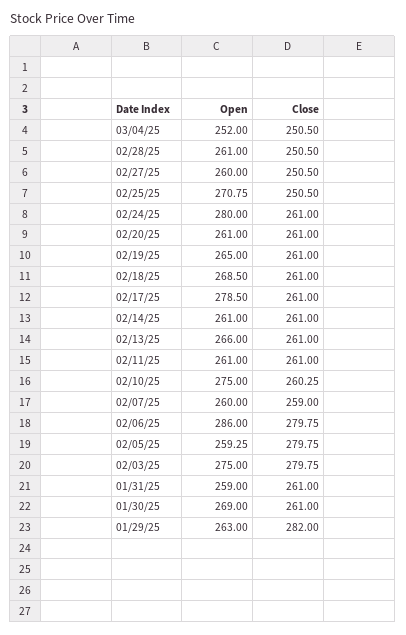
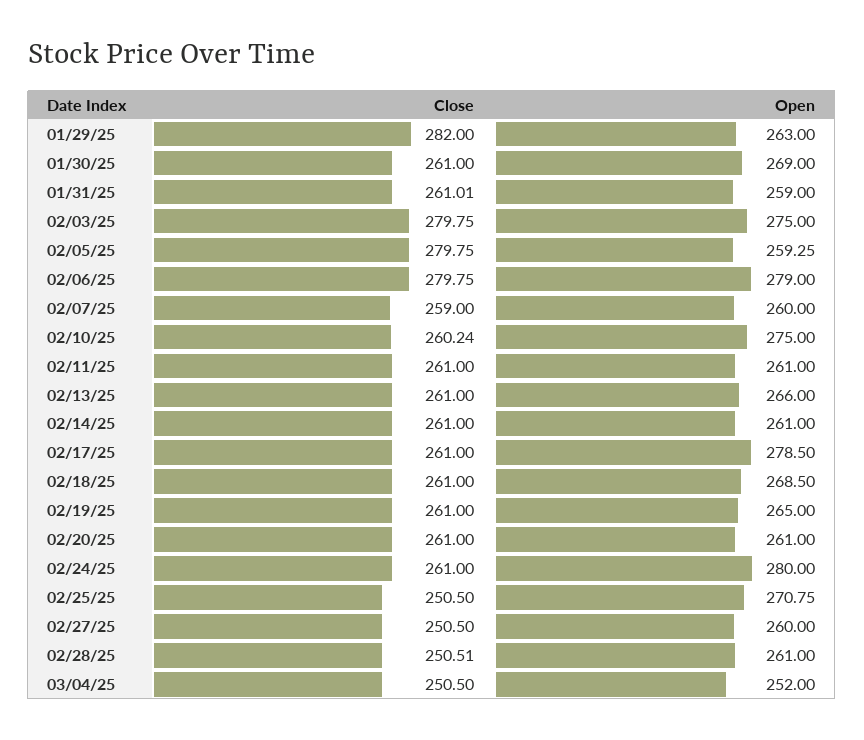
  {
    "Open": {
      "03/04/25": 252,
      "02/28/25": 261,
      "02/27/25": 260,
      "02/25/25": 270.75,
      "02/24/25": 280,
      "02/20/25": 261,
      "02/19/25": 265,
      "02/18/25": 268.5,
      "02/17/25": 278.5,
      "02/14/25": 261,
      "02/13/25": 266,
      "02/11/25": 261,
      "02/10/25": 275,
      "02/07/25": 260,
-     "02/06/25": 286,
+     "02/06/25": 279,
      "02/05/25": 259.25,
      "02/03/25": 275,
      "01/31/25": 259,
      "01/30/25": 269,
      "01/29/25": 263
    },
    "Close": {
      "03/04/25": 250.5,
-     "02/28/25": 250.5,
+     "02/28/25": 250.51,
      "02/27/25": 250.5,
      "02/25/25": 250.5,
      "02/24/25": 261,
      "02/20/25": 261,
      "02/19/25": 261,
      "02/18/25": 261,
      "02/17/25": 261,
      "02/14/25": 261,
      "02/13/25": 261,
      "02/11/25": 261,
-     "02/10/25": 260.25,
+     "02/10/25": 260.24,
      "02/07/25": 259,
      "02/06/25": 279.75,
      "02/05/25": 279.75,
      "02/03/25": 279.75,
-     "01/31/25": 261,
+     "01/31/25": 261.01,
      "01/30/25": 261,
      "01/29/25": 282
    }
  }

